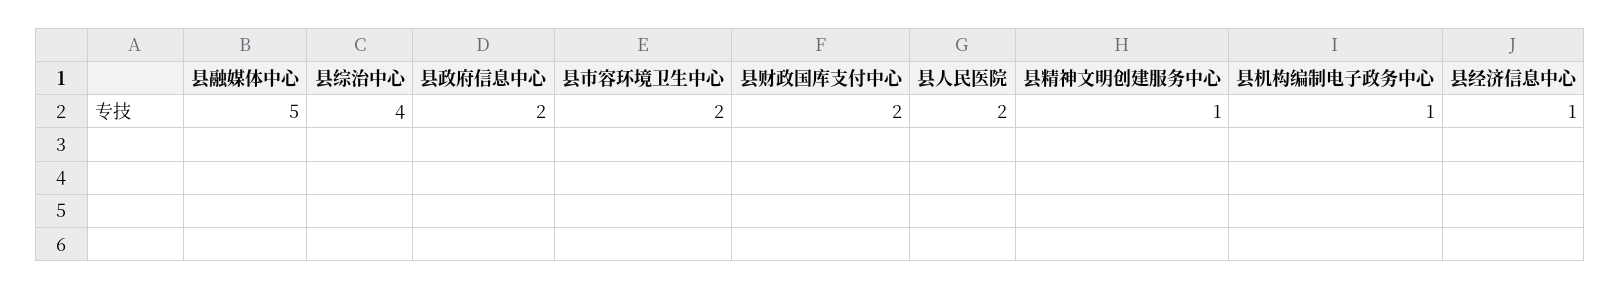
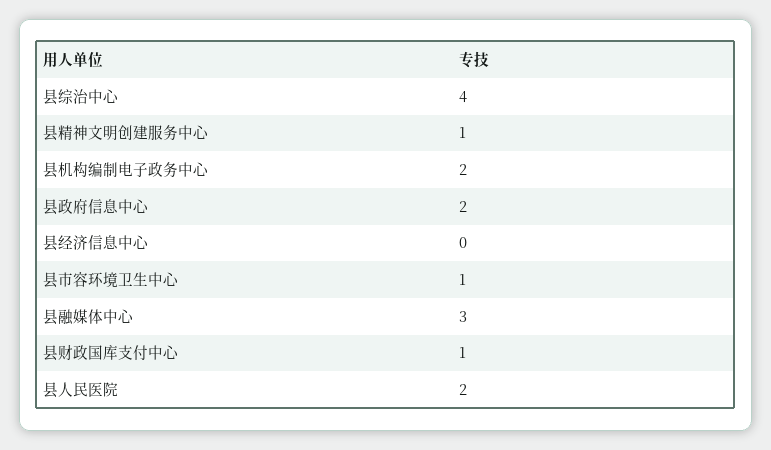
  {
-   "县融媒体中心": 5,
+   "县融媒体中心": 3,
    "县综治中心": 4,
    "县政府信息中心": 2,
-   "县市容环境卫生中心": 2,
+   "县市容环境卫生中心": 1,
-   "县财政国库支付中心": 2,
+   "县财政国库支付中心": 1,
    "县人民医院": 2,
    "县精神文明创建服务中心": 1,
-   "县机构编制电子政务中心": 1,
+   "县机构编制电子政务中心": 2,
-   "县经济信息中心": 1
+   "县经济信息中心": 0
  }

